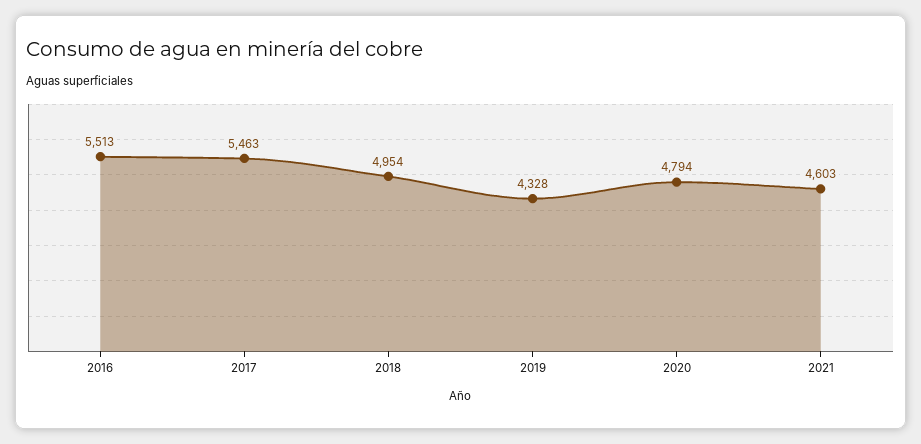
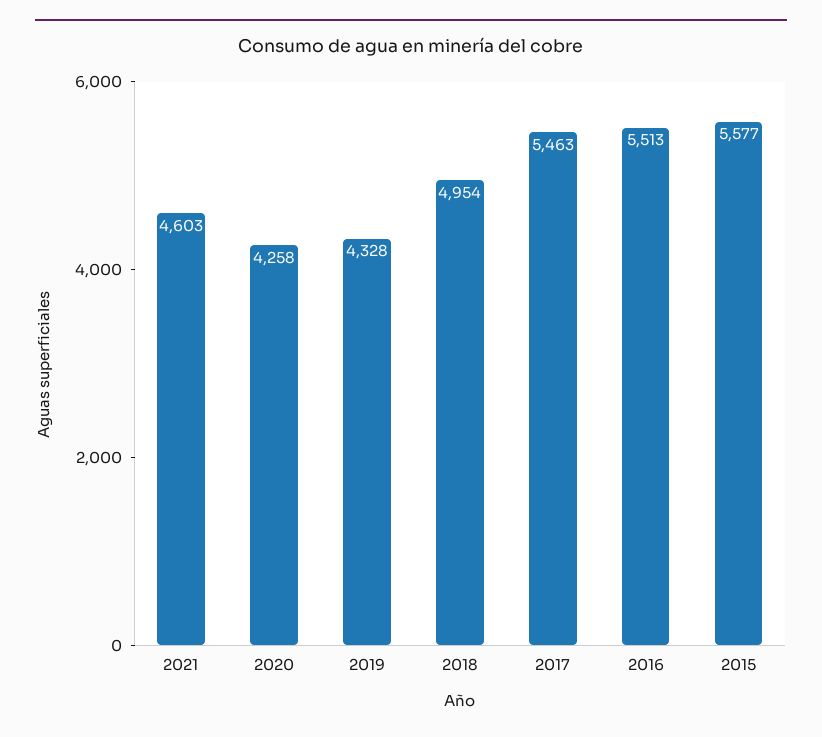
  {
    "2016": 5513,
    "2017": 5463,
    "2018": 4954,
    "2019": 4328,
-   "2020": 4794,
+   "2020": 4258,
-   "2021": 4603
+   "2021": 4603,
+   "2015": 5577
  }

